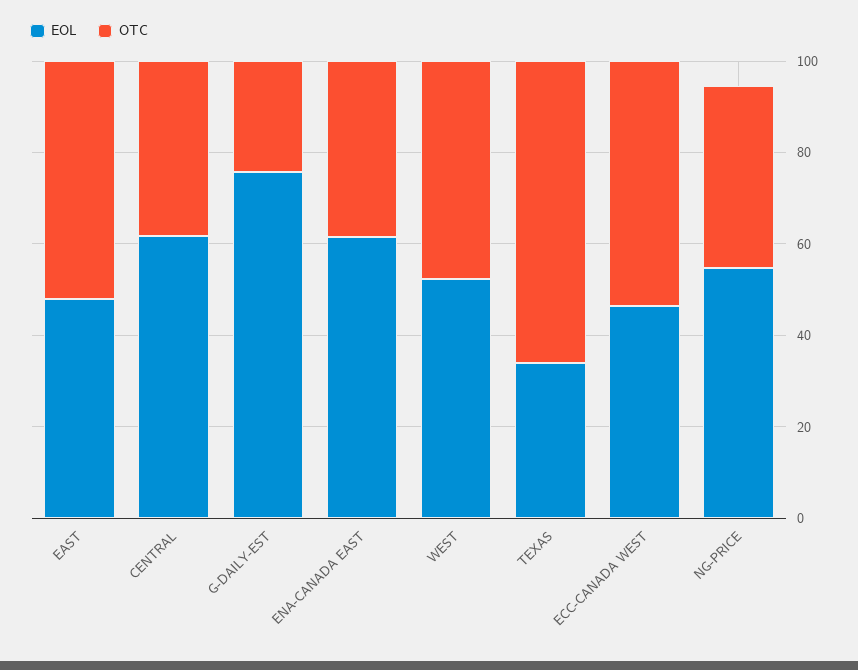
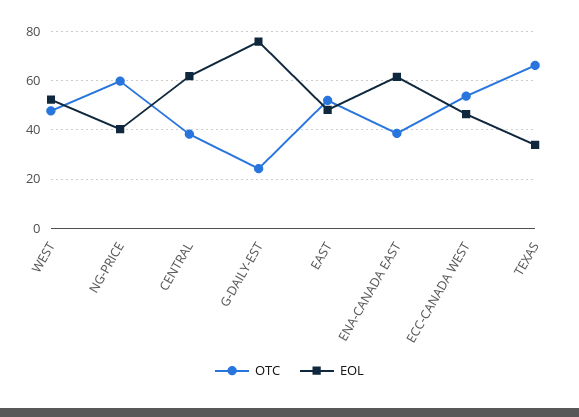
  {
    "EOL": {
      "EAST": 47.5,
      "CENTRAL": 62.5,
      "G-DAILY-EST": 75,
      "ENA-CANADA EAST": 62.5,
      "WEST": 52.5,
      "TEXAS": 35,
      "ECC-CANADA WEST": 47.5,
-     "NG-PRICE": 55
+     "NG-PRICE": 40
    },
    "OTC": {
      "EAST": 52.5,
      "CENTRAL": 37.5,
      "G-DAILY-EST": 25,
      "ENA-CANADA EAST": 37.5,
      "WEST": 47.5,
      "TEXAS": 65,
      "ECC-CANADA WEST": 52.5,
-     "NG-PRICE": 40
+     "NG-PRICE": 60
    }
  }

